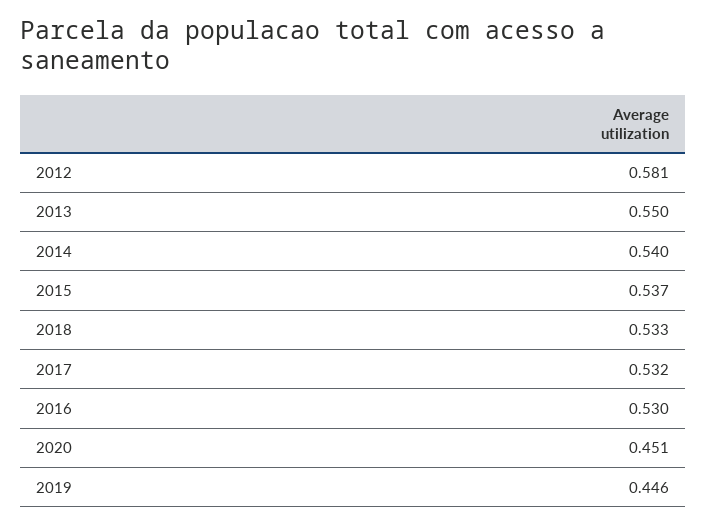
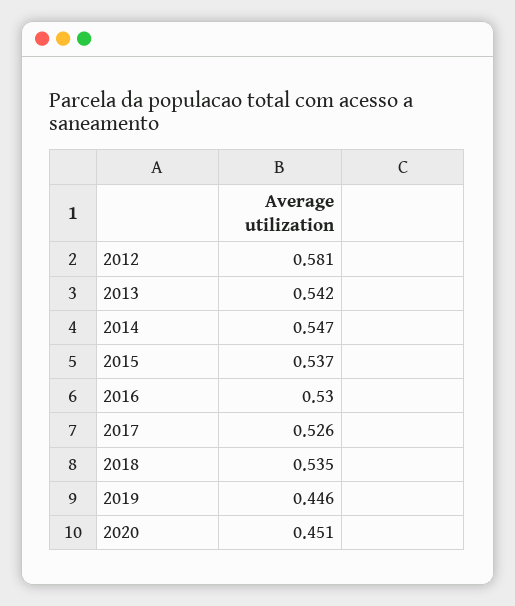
  {
    "2012": 0.581,
-   "2013": 0.55,
+   "2013": 0.542,
-   "2014": 0.54,
+   "2014": 0.547,
    "2015": 0.537,
-   "2018": 0.533,
+   "2018": 0.535,
-   "2017": 0.532,
+   "2017": 0.526,
    "2016": 0.53,
    "2020": 0.451,
    "2019": 0.446
  }

